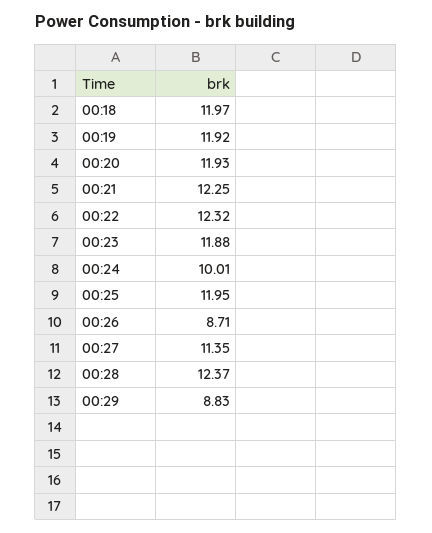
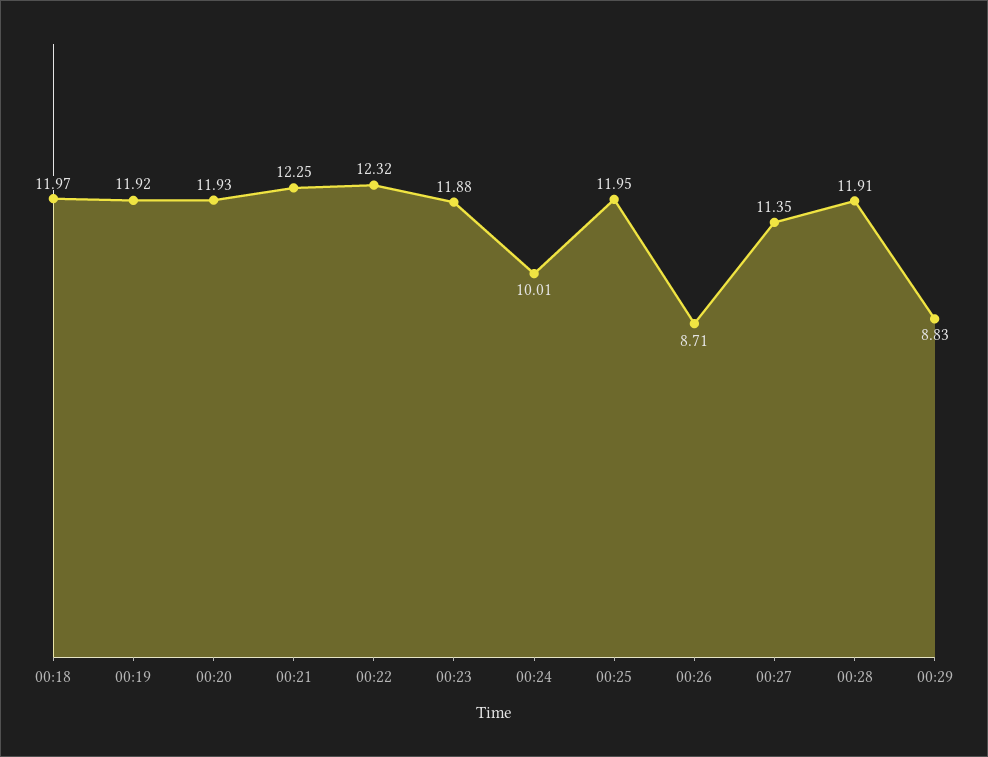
  {
    "00:18": 11.97,
    "00:19": 11.92,
    "00:20": 11.93,
    "00:21": 12.25,
    "00:22": 12.32,
    "00:23": 11.88,
    "00:24": 10.01,
    "00:25": 11.95,
    "00:26": 8.71,
    "00:27": 11.35,
-   "00:28": 12.37,
+   "00:28": 11.91,
    "00:29": 8.83
  }

